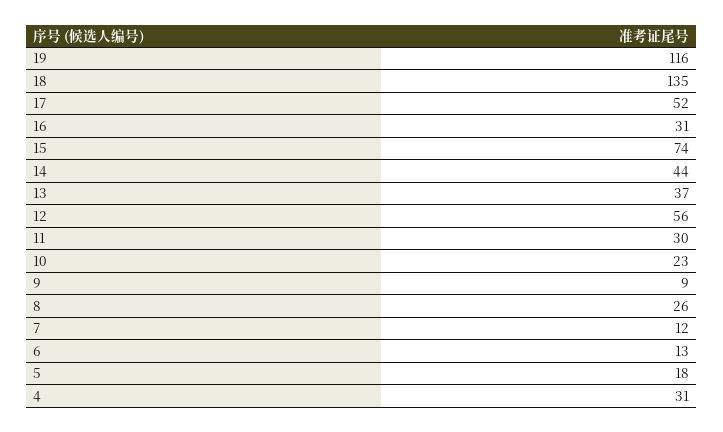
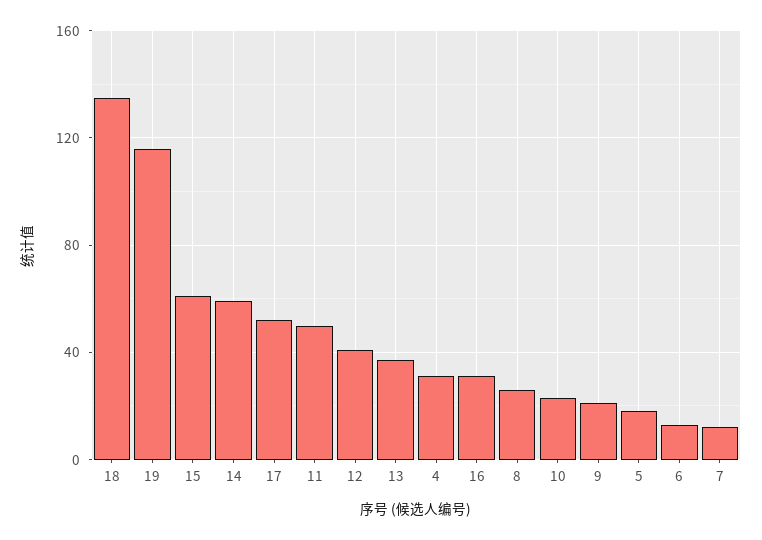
  {
    "19": 116,
    "18": 135,
    "17": 52,
    "16": 31,
-   "15": 74,
+   "15": 60,
-   "14": 44,
+   "14": 60,
    "13": 37,
-   "12": 56,
+   "12": 40,
-   "11": 30,
+   "11": 50,
    "10": 23,
-   "9": 9,
+   "9": 20,
    "8": 26,
    "7": 12,
    "6": 13,
    "5": 18,
    "4": 31
  }

